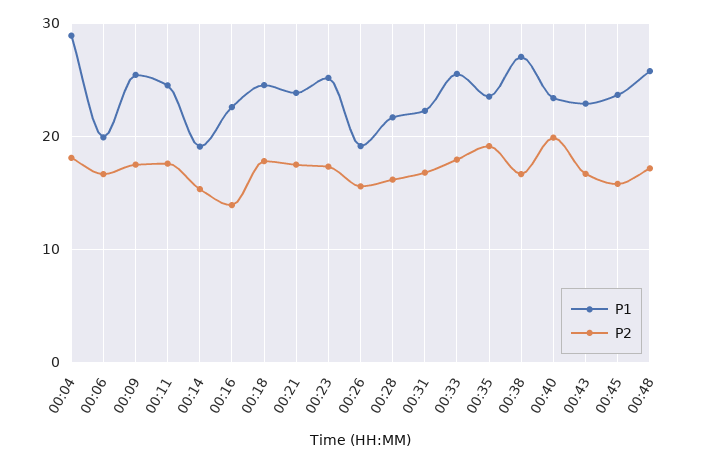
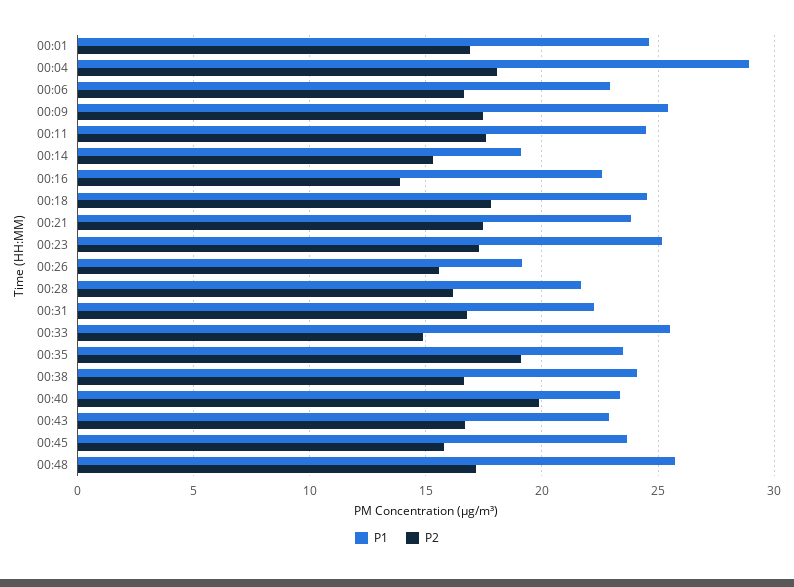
  {
    "P1": {
      "00:04": 29,
-     "00:06": 20,
+     "00:06": 23,
      "00:09": 25.5,
      "00:11": 24.5,
      "00:14": 19,
      "00:16": 22.5,
      "00:18": 24.5,
      "00:21": 24,
      "00:23": 25,
      "00:26": 19,
      "00:28": 21.5,
      "00:31": 22.5,
      "00:33": 25.5,
      "00:35": 23.5,
-     "00:38": 27,
+     "00:38": 24,
      "00:40": 23.5,
      "00:43": 23,
      "00:45": 23.5,
-     "00:48": 26
+     "00:48": 26,
+     "00:01": 24.5
    },
    "P2": {
      "00:04": 18,
      "00:06": 16.5,
      "00:09": 17.5,
      "00:11": 17.5,
      "00:14": 15.5,
      "00:16": 14,
      "00:18": 18,
      "00:21": 17.5,
      "00:23": 17.5,
      "00:26": 15.5,
      "00:28": 16,
      "00:31": 17,
-     "00:33": 18,
+     "00:33": 15,
      "00:35": 19,
      "00:38": 16.5,
      "00:40": 20,
      "00:43": 16.5,
      "00:45": 16,
-     "00:48": 17
+     "00:48": 17,
+     "00:01": 17
    }
  }

